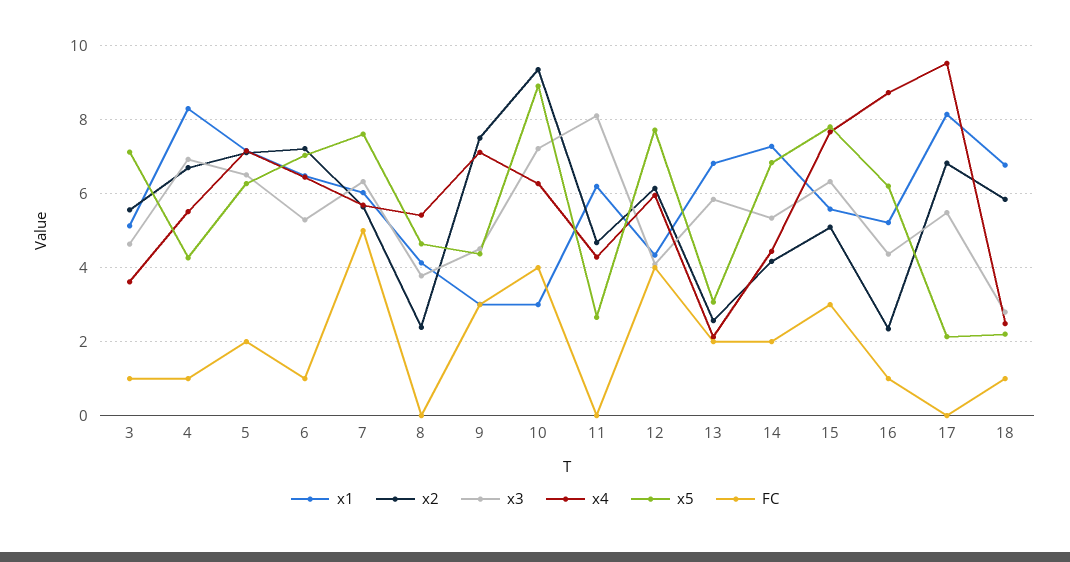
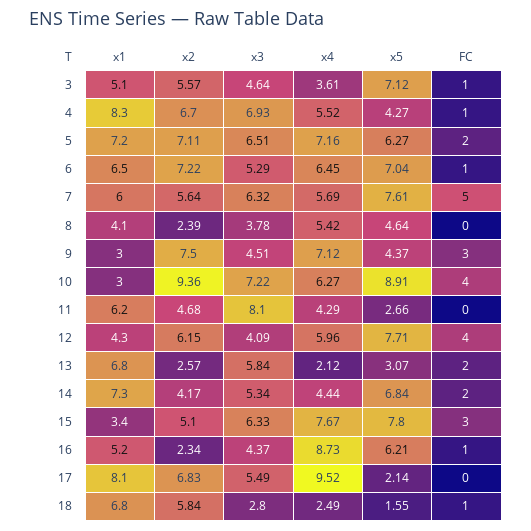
  {
    "x1": {
      "3": 5.1,
      "4": 8.3,
      "5": 7.2,
      "6": 6.5,
      "7": 6,
      "8": 4.1,
      "9": 3,
      "10": 3,
      "11": 6.2,
      "12": 4.3,
      "13": 6.8,
      "14": 7.3,
-     "15": 5.6,
+     "15": 3.4,
      "16": 5.2,
      "17": 8.1,
      "18": 6.8
    },
    "x2": {
      "3": 5.57,
      "4": 6.7,
      "5": 7.11,
      "6": 7.22,
      "7": 5.64,
      "8": 2.39,
      "9": 7.5,
      "10": 9.36,
      "11": 4.68,
      "12": 6.15,
      "13": 2.57,
      "14": 4.17,
      "15": 5.1,
      "16": 2.34,
      "17": 6.83,
      "18": 5.84
    },
    "x3": {
      "3": 4.64,
      "4": 6.93,
      "5": 6.51,
      "6": 5.29,
      "7": 6.32,
      "8": 3.78,
      "9": 4.51,
      "10": 7.22,
      "11": 8.1,
      "12": 4.09,
      "13": 5.84,
      "14": 5.34,
      "15": 6.33,
      "16": 4.37,
      "17": 5.49,
      "18": 2.8
    },
    "x4": {
      "3": 3.61,
      "4": 5.52,
      "5": 7.16,
      "6": 6.45,
      "7": 5.69,
      "8": 5.42,
      "9": 7.12,
      "10": 6.27,
      "11": 4.29,
      "12": 5.96,
      "13": 2.12,
      "14": 4.44,
      "15": 7.67,
      "16": 8.73,
      "17": 9.52,
      "18": 2.49
    },
    "x5": {
      "3": 7.12,
      "4": 4.27,
      "5": 6.27,
      "6": 7.04,
      "7": 7.61,
      "8": 4.64,
      "9": 4.37,
      "10": 8.91,
      "11": 2.66,
      "12": 7.71,
      "13": 3.07,
      "14": 6.84,
      "15": 7.8,
      "16": 6.21,
      "17": 2.14,
-     "18": 2.2
+     "18": 1.55
    },
    "FC": {
      "3": 1,
      "4": 1,
      "5": 2,
      "6": 1,
      "7": 5,
      "8": 0,
      "9": 3,
      "10": 4,
      "11": 0,
      "12": 4,
      "13": 2,
      "14": 2,
      "15": 3,
      "16": 1,
      "17": 0,
      "18": 1
    }
  }

